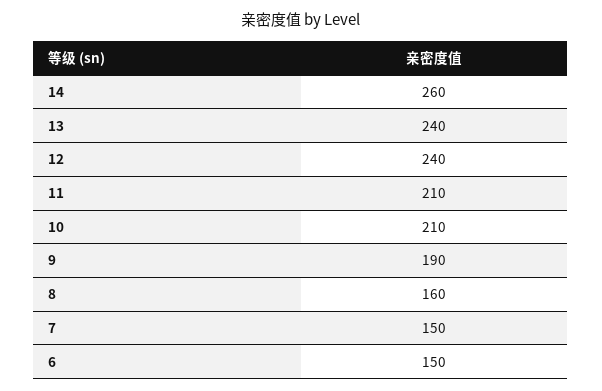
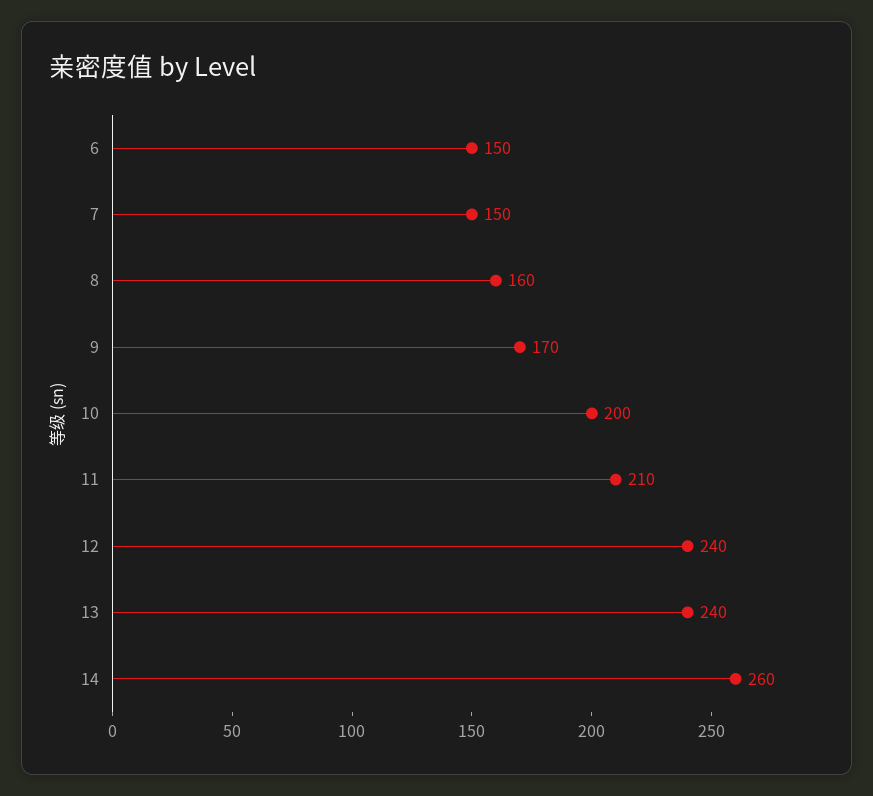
  {
    "14": 260,
    "13": 240,
    "12": 240,
    "11": 210,
-   "10": 210,
+   "10": 200,
-   "9": 190,
+   "9": 170,
    "8": 160,
    "7": 150,
    "6": 150
  }

